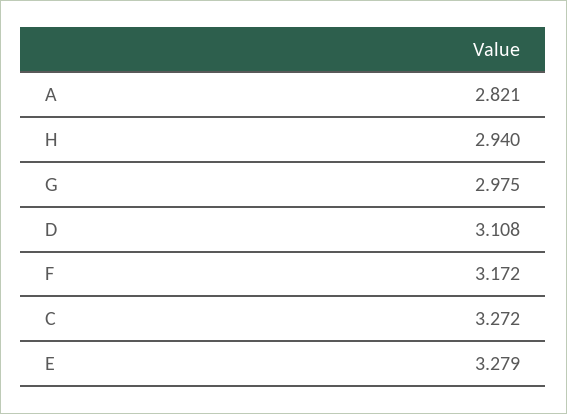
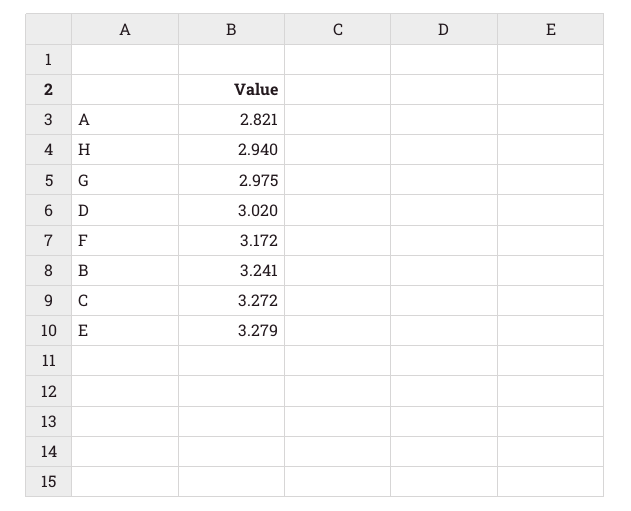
  {
    "A": 2.821,
    "H": 2.94,
    "G": 2.975,
-   "D": 3.108,
+   "D": 3.02,
    "F": 3.172,
    "C": 3.272,
-   "E": 3.279
+   "E": 3.279,
+   "B": 3.241
  }

